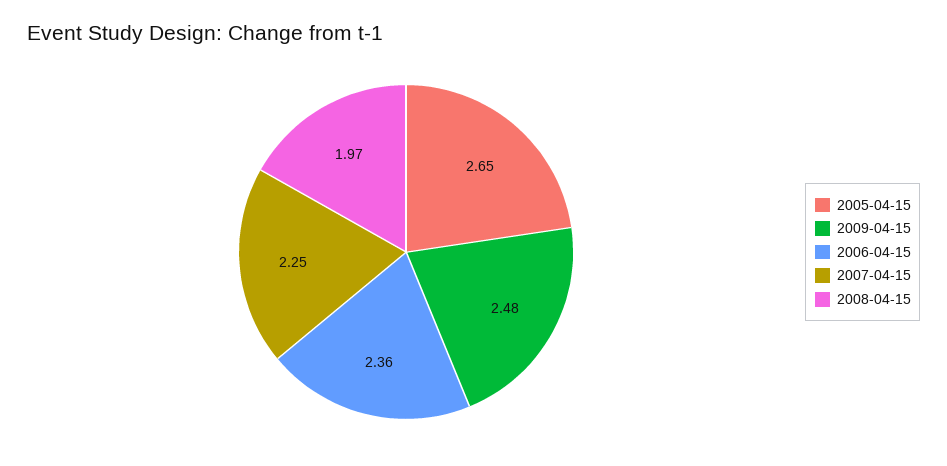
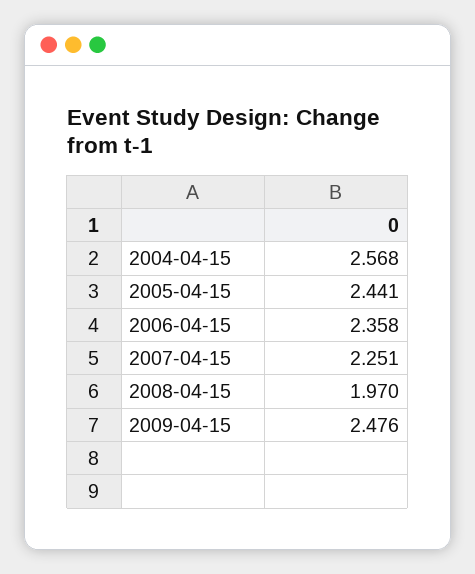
  {
-   "2005-04-15": 2.65,
+   "2005-04-15": 2.441,
    "2009-04-15": 2.476,
    "2006-04-15": 2.358,
    "2007-04-15": 2.251,
-   "2008-04-15": 1.97
+   "2008-04-15": 1.97,
+   "2004-04-15": 2.568
  }

